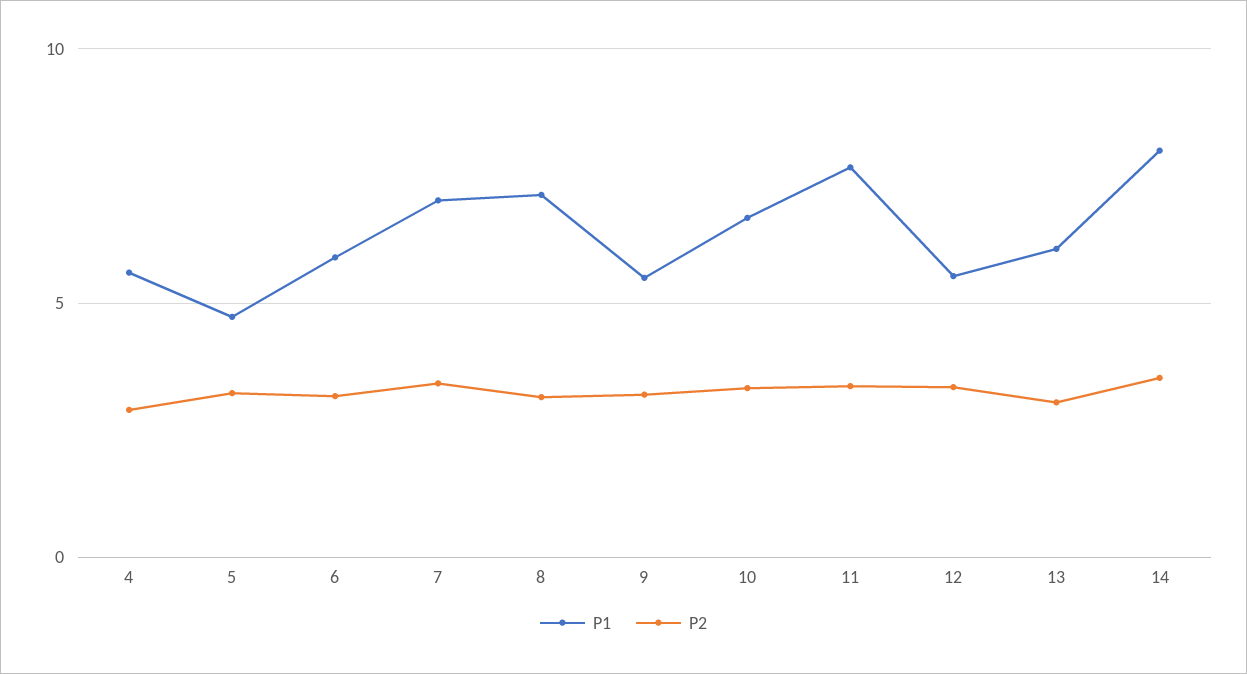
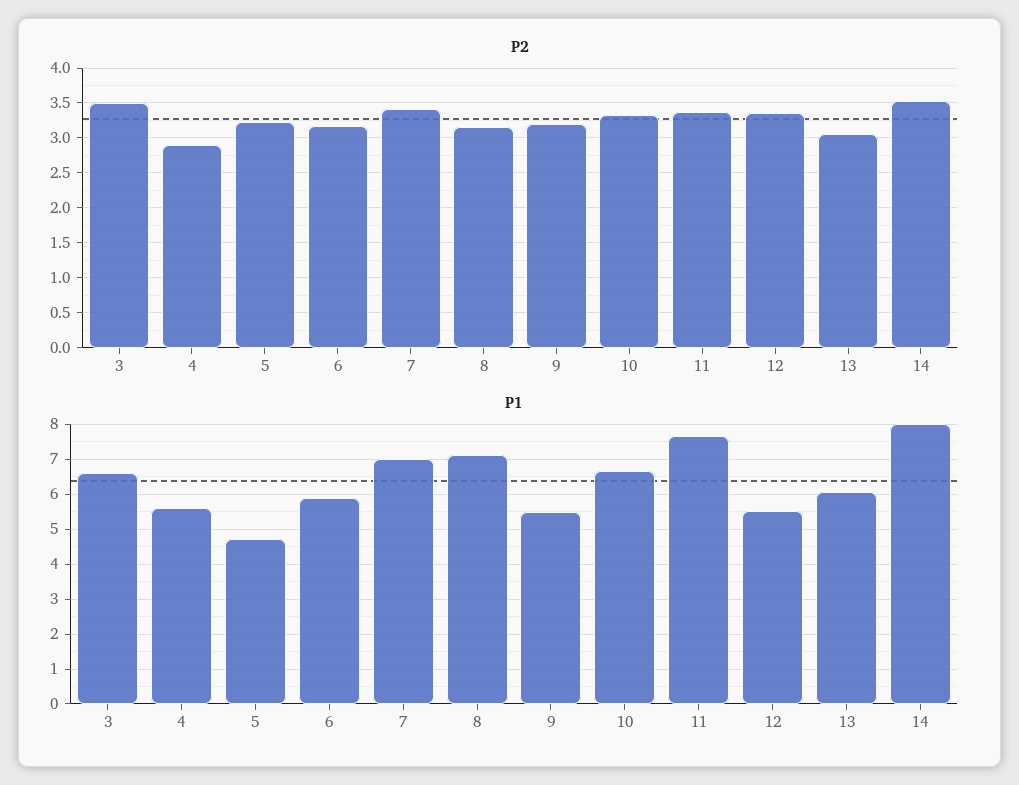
  {
    "P1": {
      "4": 5.6,
      "5": 4.8,
      "6": 6,
      "7": 7,
      "8": 7.2,
      "9": 5.6,
      "10": 6.6,
      "11": 7.6,
      "12": 5.6,
      "13": 6,
-     "14": 8
+     "14": 8,
+     "3": 6.6
    },
    "P2": {
      "4": 2.9,
      "5": 3.2,
      "6": 3.2,
      "7": 3.4,
      "8": 3.2,
      "9": 3.2,
      "10": 3.3,
      "11": 3.4,
      "12": 3.4,
      "13": 3.1,
-     "14": 3.5
+     "14": 3.5,
+     "3": 3.5
    }
  }

